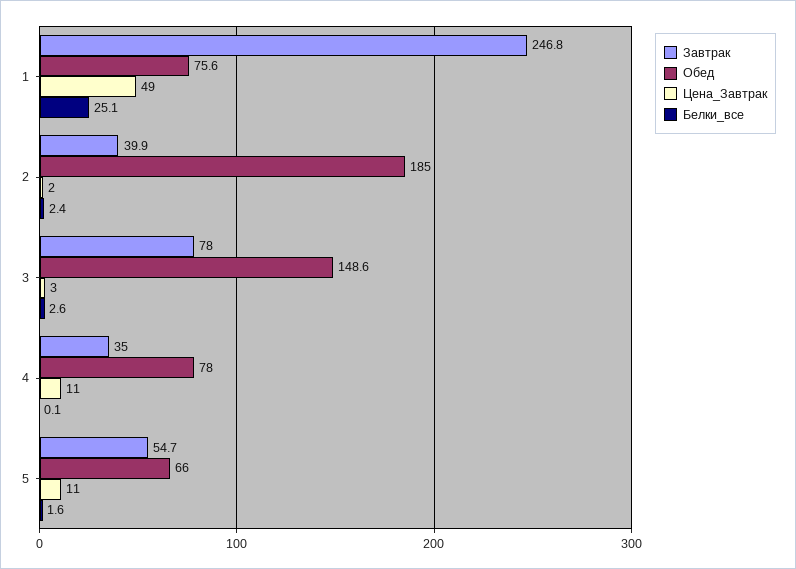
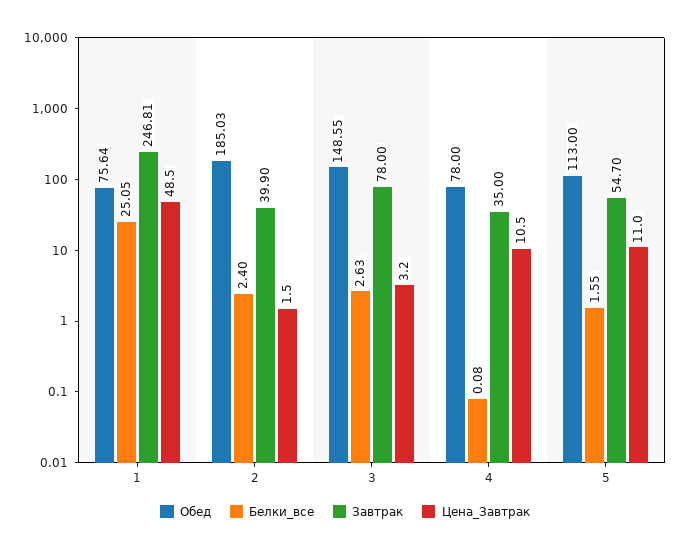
  {
    "Завтрак": {
      "1": 246.81,
      "2": 39.9,
      "3": 78,
      "4": 35,
      "5": 54.7
    },
    "Обед": {
      "1": 75.64,
      "2": 185.03,
      "3": 148.55,
      "4": 78,
-     "5": 66
+     "5": 113
    },
    "Цена_Завтрак": {
      "1": 48.5,
      "2": 1.5,
      "3": 3.2,
      "4": 10.5,
      "5": 11
    },
    "Белки_все": {
      "1": 25.05,
      "2": 2.4,
      "3": 2.63,
      "4": 0.08,
      "5": 1.55
    }
  }

